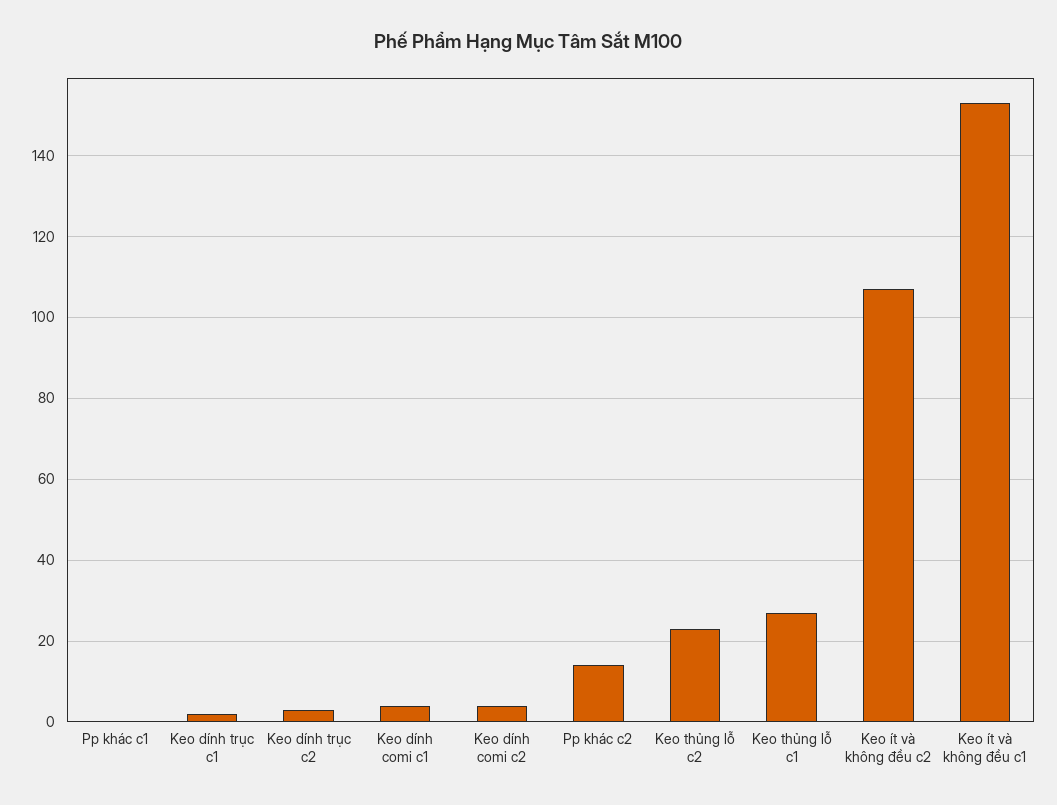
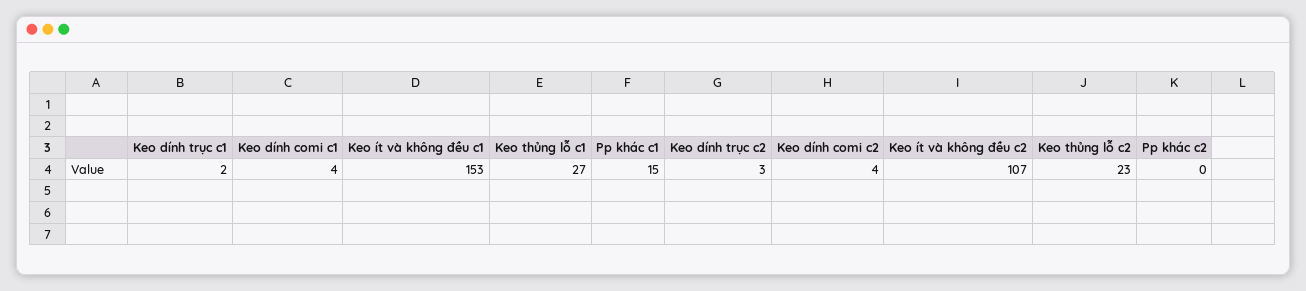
  {
-   "Pp khác c1": 0,
+   "Pp khác c1": 15,
    "Keo dính trục c1": 2,
    "Keo dính trục c2": 3,
    "Keo dính comi c1": 4,
    "Keo dính comi c2": 4,
-   "Pp khác c2": 15,
+   "Pp khác c2": 0,
    "Keo thủng lỗ c2": 23,
    "Keo thủng lỗ c1": 27,
    "Keo ít và không đều c2": 107,
    "Keo ít và không đều c1": 153
  }

